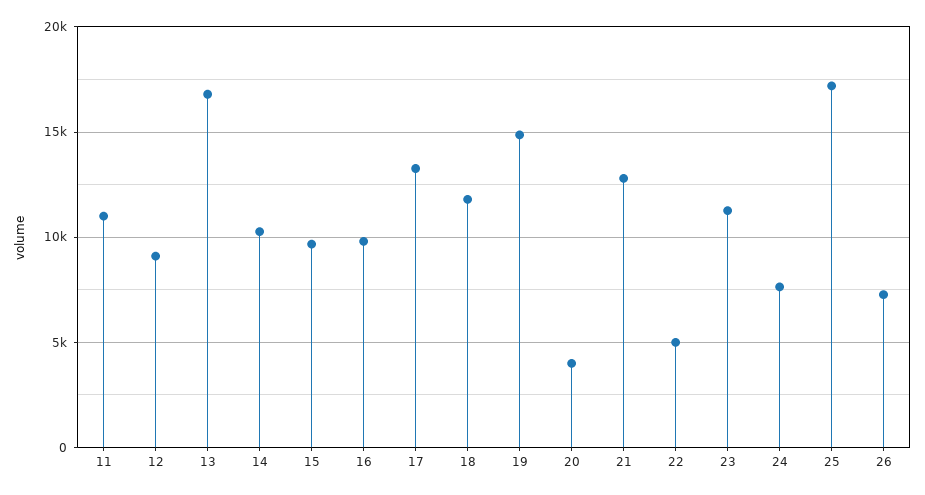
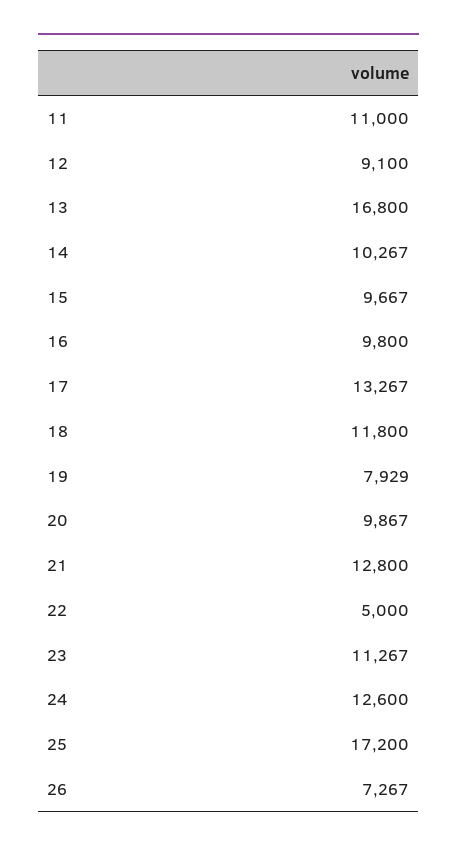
  {
    "11": 11000,
    "12": 9100,
    "13": 16800,
    "14": 10267,
    "15": 9667,
    "16": 9800,
    "17": 13267,
    "18": 11800,
-   "19": 15000,
+   "19": 7929,
-   "20": 4000,
+   "20": 9867,
    "21": 12800,
    "22": 5000,
    "23": 11267,
-   "24": 7500,
+   "24": 12600,
    "25": 17200,
    "26": 7267
  }

